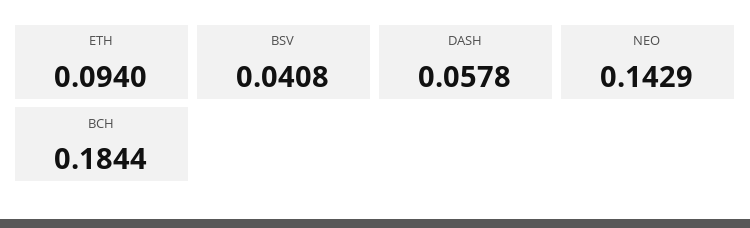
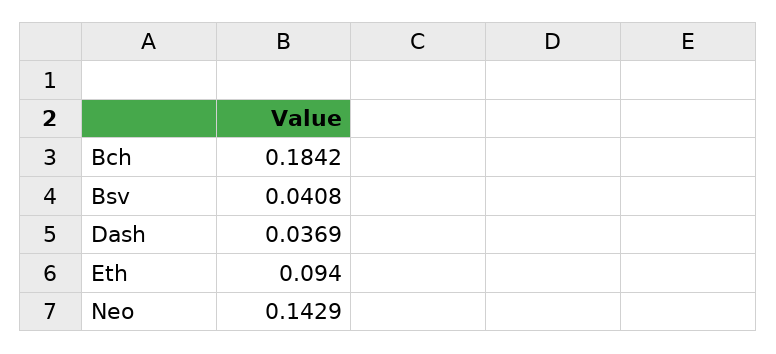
  {
    "ETH": 0.094,
    "BSV": 0.0408,
-   "DASH": 0.0578,
+   "DASH": 0.0369,
    "NEO": 0.1429,
-   "BCH": 0.1844
+   "BCH": 0.1842
  }

